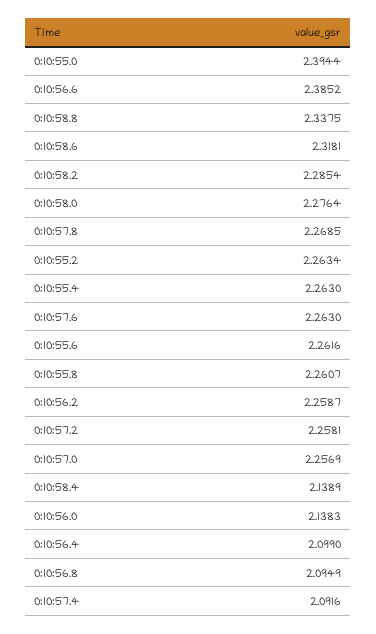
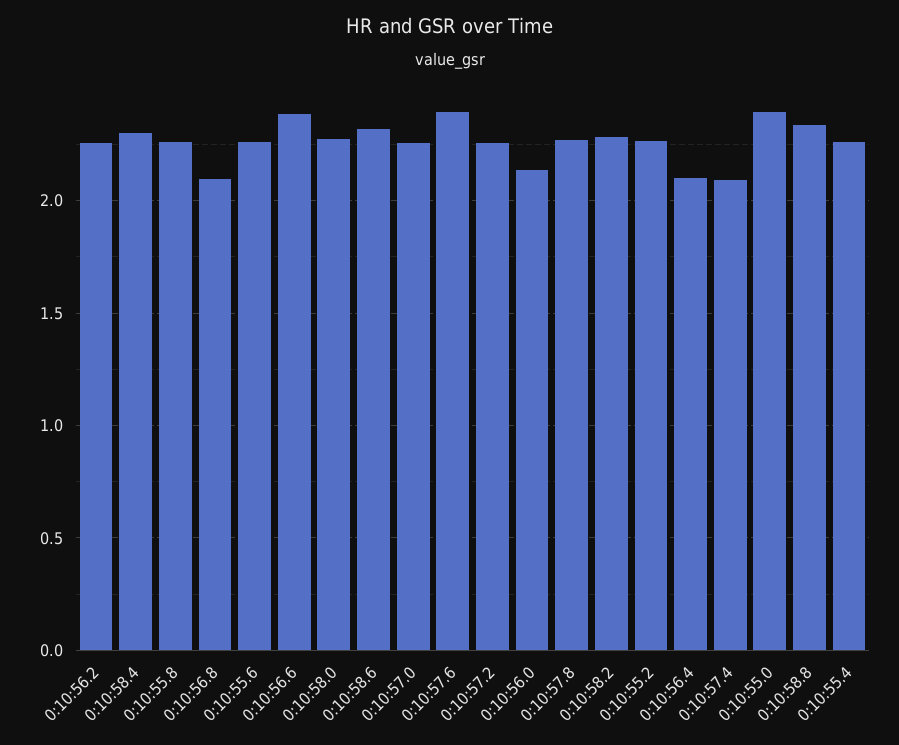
  {
    "0:10:55.0": 2.3944,
    "0:10:56.6": 2.3852,
    "0:10:58.8": 2.3375,
    "0:10:58.6": 2.3181,
    "0:10:58.2": 2.2854,
    "0:10:58.0": 2.2764,
    "0:10:57.8": 2.2685,
    "0:10:55.2": 2.2634,
    "0:10:55.4": 2.263,
-   "0:10:57.6": 2.263,
+   "0:10:57.6": 2.4,
    "0:10:55.6": 2.2616,
    "0:10:55.8": 2.2607,
    "0:10:56.2": 2.2587,
    "0:10:57.2": 2.2581,
    "0:10:57.0": 2.2569,
-   "0:10:58.4": 2.1389,
+   "0:10:58.4": 2.3,
    "0:10:56.0": 2.1383,
    "0:10:56.4": 2.099,
    "0:10:56.8": 2.0949,
    "0:10:57.4": 2.0916
  }

